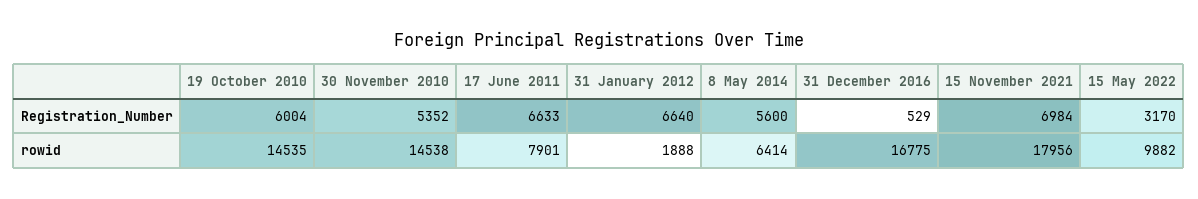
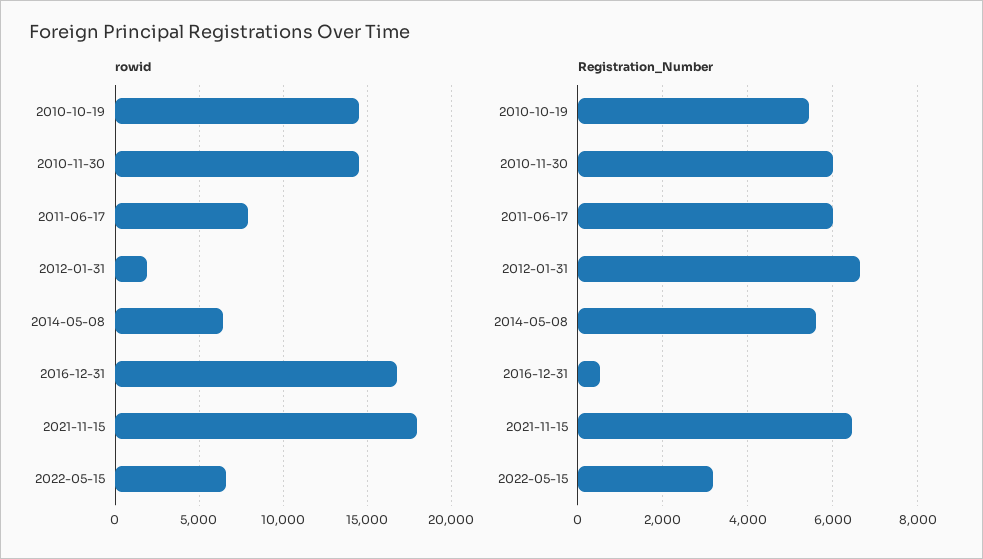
  {
    "Registration_Number": {
-     "19 October 2010": 6004,
+     "19 October 2010": 5400,
-     "30 November 2010": 5352,
+     "30 November 2010": 6000,
-     "17 June 2011": 6633,
+     "17 June 2011": 6000,
      "31 January 2012": 6640,
      "8 May 2014": 5600,
      "31 December 2016": 529,
-     "15 November 2021": 6984,
+     "15 November 2021": 6400,
      "15 May 2022": 3170
    },
    "rowid": {
      "19 October 2010": 14535,
      "30 November 2010": 14538,
      "17 June 2011": 7901,
      "31 January 2012": 1888,
      "8 May 2014": 6414,
      "31 December 2016": 16775,
      "15 November 2021": 17956,
-     "15 May 2022": 9882
+     "15 May 2022": 6500
    }
  }

